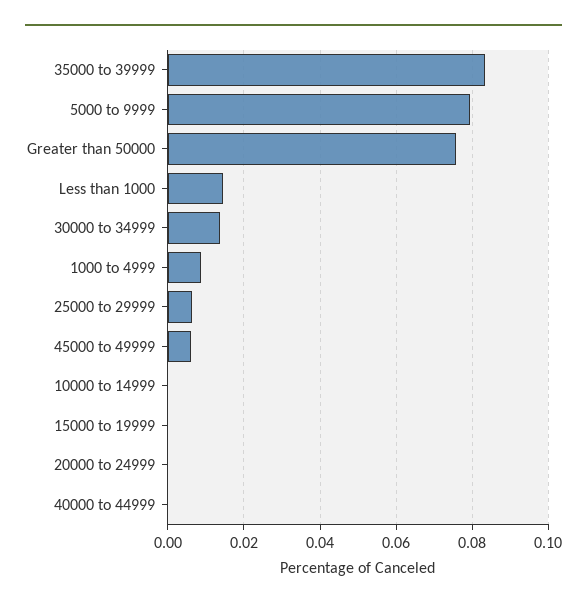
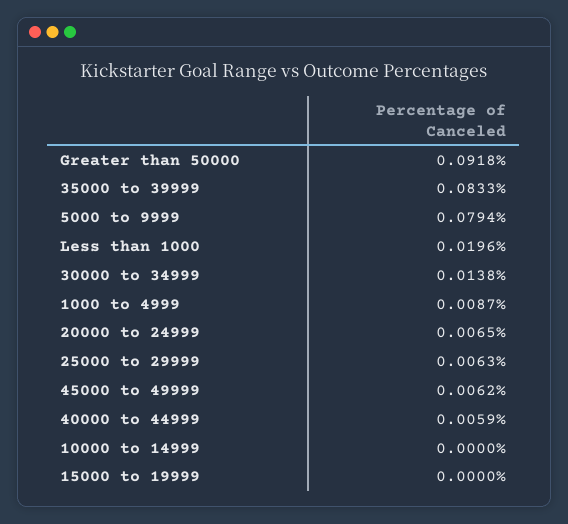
  {
    "35000 to 39999": 0.0833,
    "5000 to 9999": 0.0794,
-   "Greater than 50000": 0.076,
+   "Greater than 50000": 0.0918,
-   "Less than 1000": 0.014,
+   "Less than 1000": 0.0196,
    "30000 to 34999": 0.0138,
    "1000 to 4999": 0.0087,
    "25000 to 29999": 0.0063,
    "45000 to 49999": 0.0062,
    "10000 to 14999": 0,
    "15000 to 19999": 0,
-   "20000 to 24999": 0,
+   "20000 to 24999": 0.0065,
-   "40000 to 44999": 0
+   "40000 to 44999": 0.0059
  }

